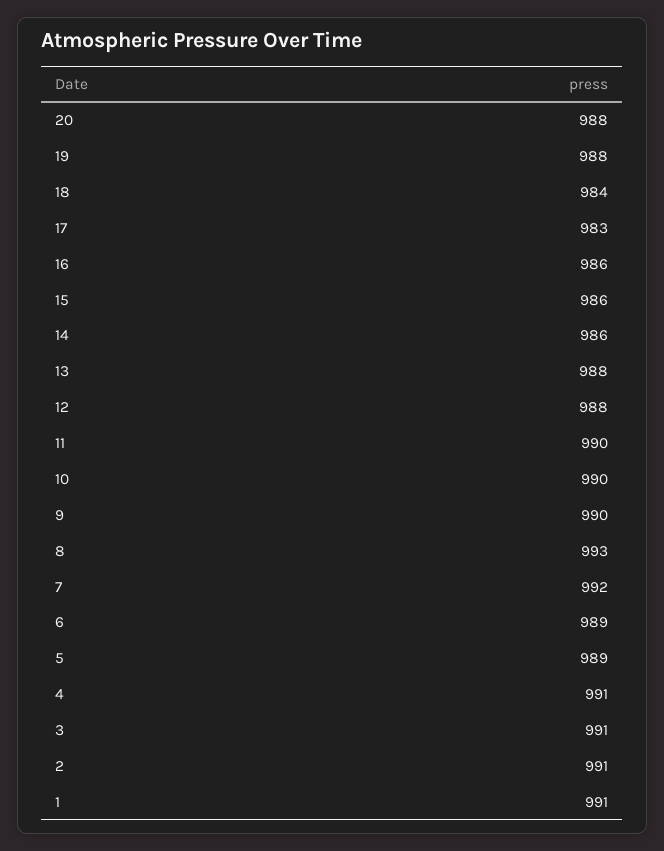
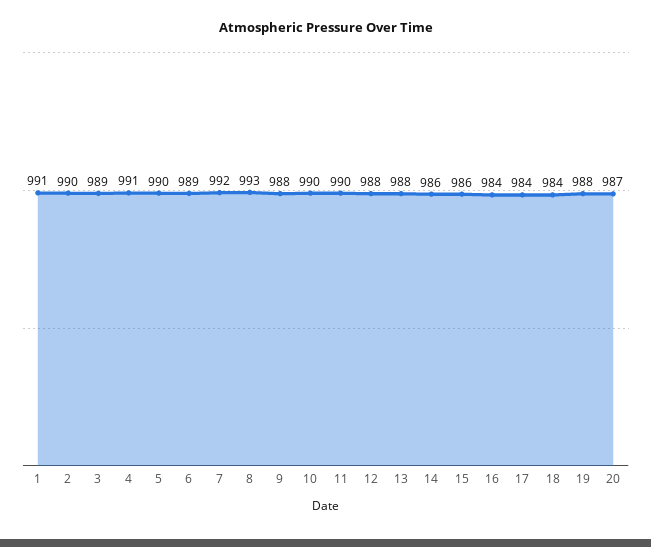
  {
-   "20": 988,
+   "20": 987,
    "19": 988,
    "18": 984,
-   "17": 983,
+   "17": 984,
-   "16": 986,
+   "16": 984,
    "15": 986,
    "14": 986,
    "13": 988,
    "12": 988,
    "11": 990,
    "10": 990,
-   "9": 990,
+   "9": 988,
    "8": 993,
    "7": 992,
    "6": 989,
-   "5": 989,
+   "5": 990,
    "4": 991,
-   "3": 991,
+   "3": 989,
-   "2": 991,
+   "2": 990,
    "1": 991
  }

